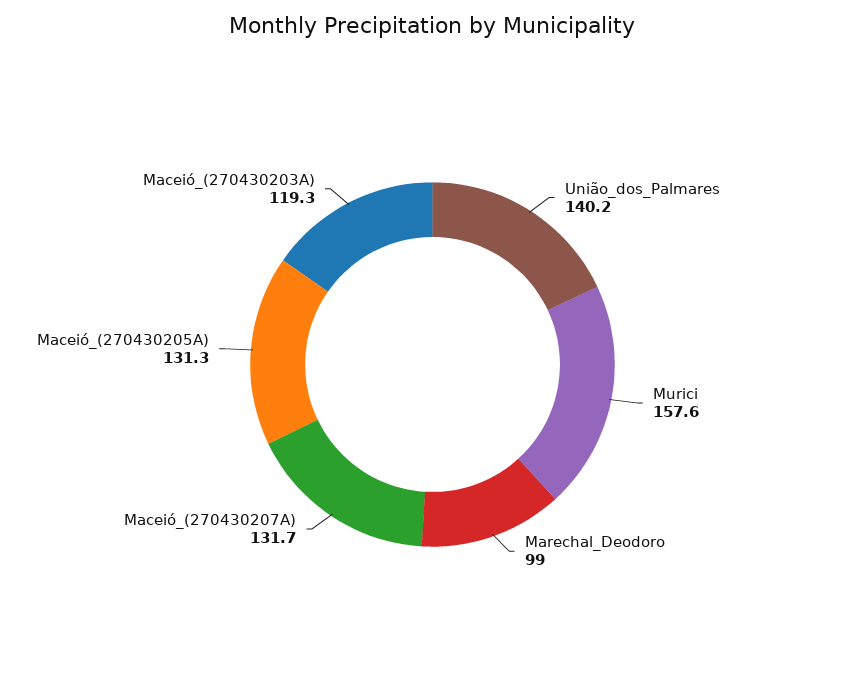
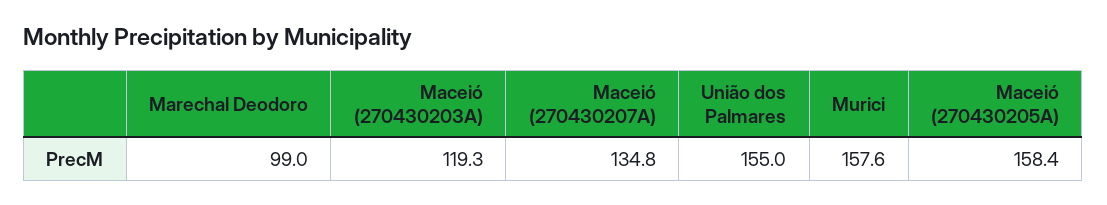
  {
-   "União_dos_Palmares": 140.2,
+   "União_dos_Palmares": 155,
    "Murici": 157.6,
    "Marechal_Deodoro": 99,
-   "Maceió_(270430207A)": 131.7,
+   "Maceió_(270430207A)": 134.8,
-   "Maceió_(270430205A)": 131.3,
+   "Maceió_(270430205A)": 158.4,
    "Maceió_(270430203A)": 119.3
  }

